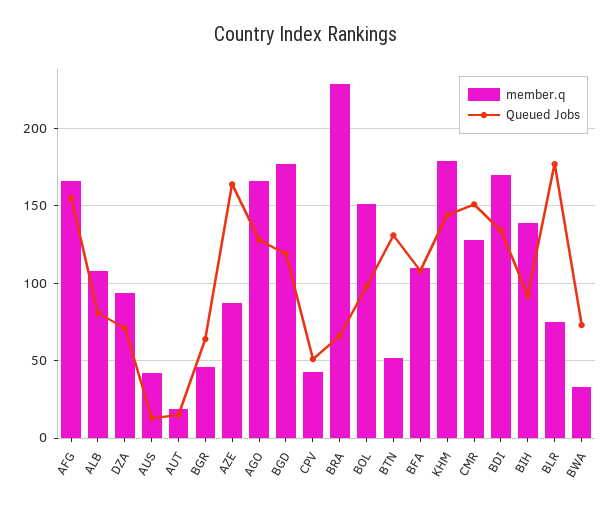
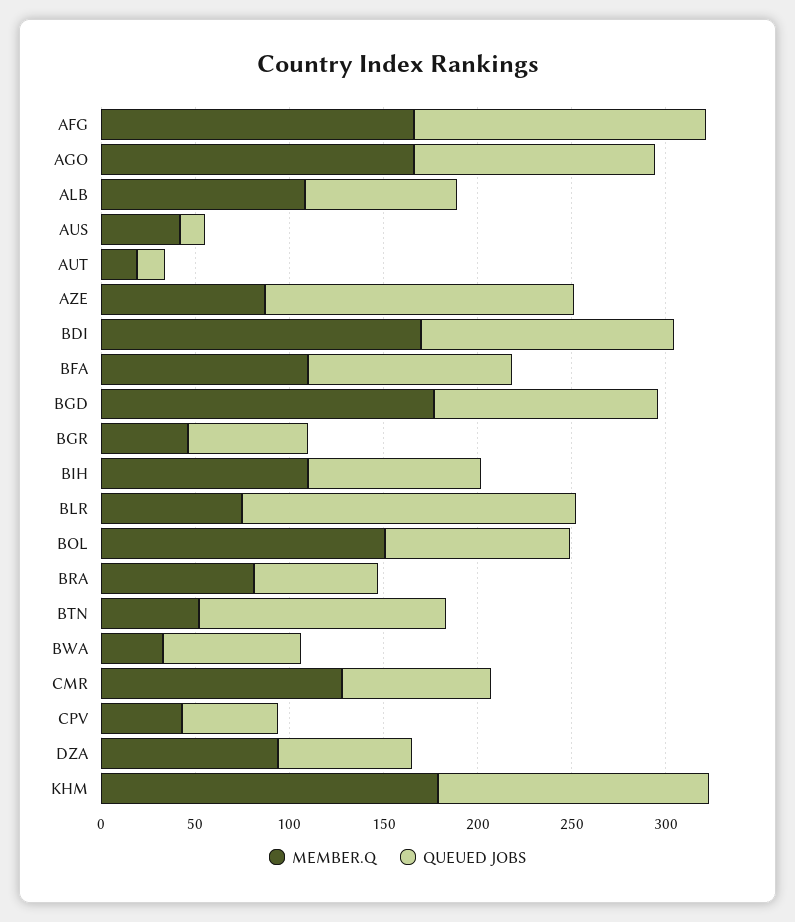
  {
    "member.q": {
      "AFG": 165,
      "ALB": 110,
      "DZA": 95,
      "AUS": 40,
      "AUT": 20,
      "BGR": 45,
      "AZE": 85,
      "AGO": 165,
      "BGD": 175,
      "CPV": 45,
-     "BRA": 230,
+     "BRA": 80,
      "BOL": 150,
      "BTN": 50,
      "BFA": 110,
      "KHM": 180,
      "CMR": 130,
      "BDI": 170,
-     "BIH": 140,
+     "BIH": 110,
      "BLR": 75,
      "BWA": 35
    },
    "Queued Jobs": {
      "AFG": 155,
      "ALB": 80,
      "DZA": 70,
      "AUS": 15,
      "AUT": 15,
      "BGR": 65,
      "AZE": 165,
      "AGO": 130,
      "BGD": 120,
      "CPV": 50,
      "BRA": 65,
      "BOL": 100,
      "BTN": 130,
      "BFA": 110,
      "KHM": 145,
-     "CMR": 150,
+     "CMR": 80,
      "BDI": 135,
      "BIH": 90,
      "BLR": 175,
      "BWA": 75
    }
  }

